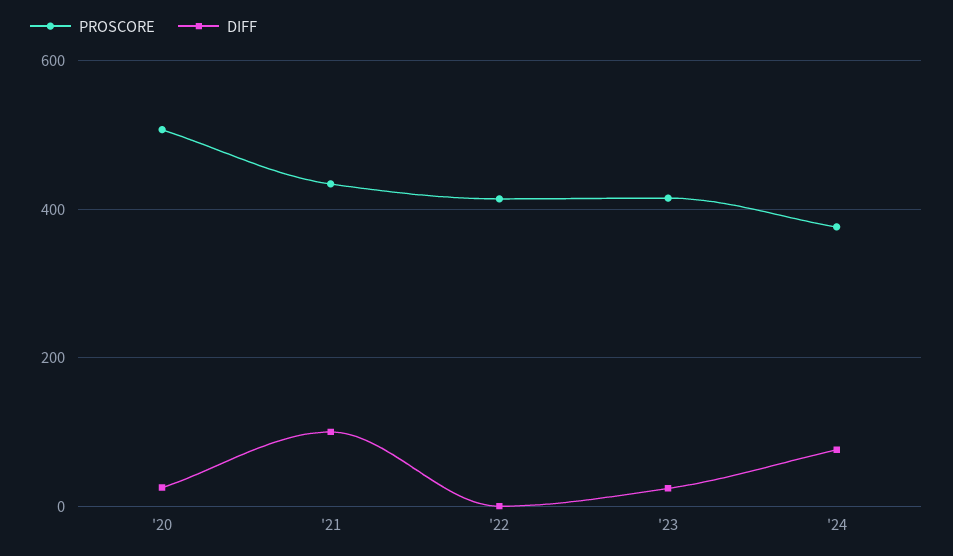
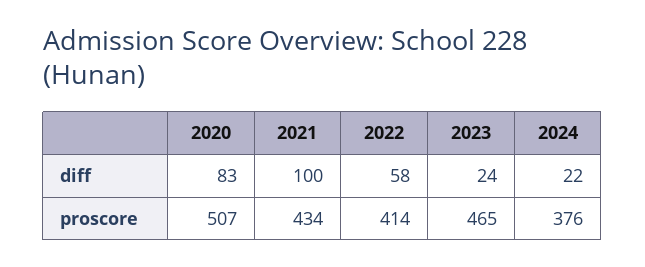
  {
    "PROSCORE": {
      "'20": 507,
      "'21": 434,
      "'22": 414,
-     "'23": 420,
+     "'23": 465,
      "'24": 376
    },
    "DIFF": {
-     "'20": 20,
+     "'20": 83,
      "'21": 100,
-     "'22": 0,
+     "'22": 58,
      "'23": 24,
-     "'24": 80
+     "'24": 22
    }
  }

